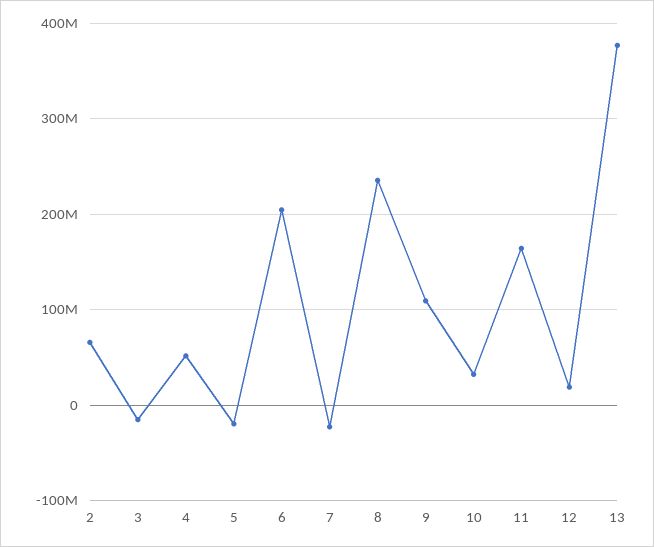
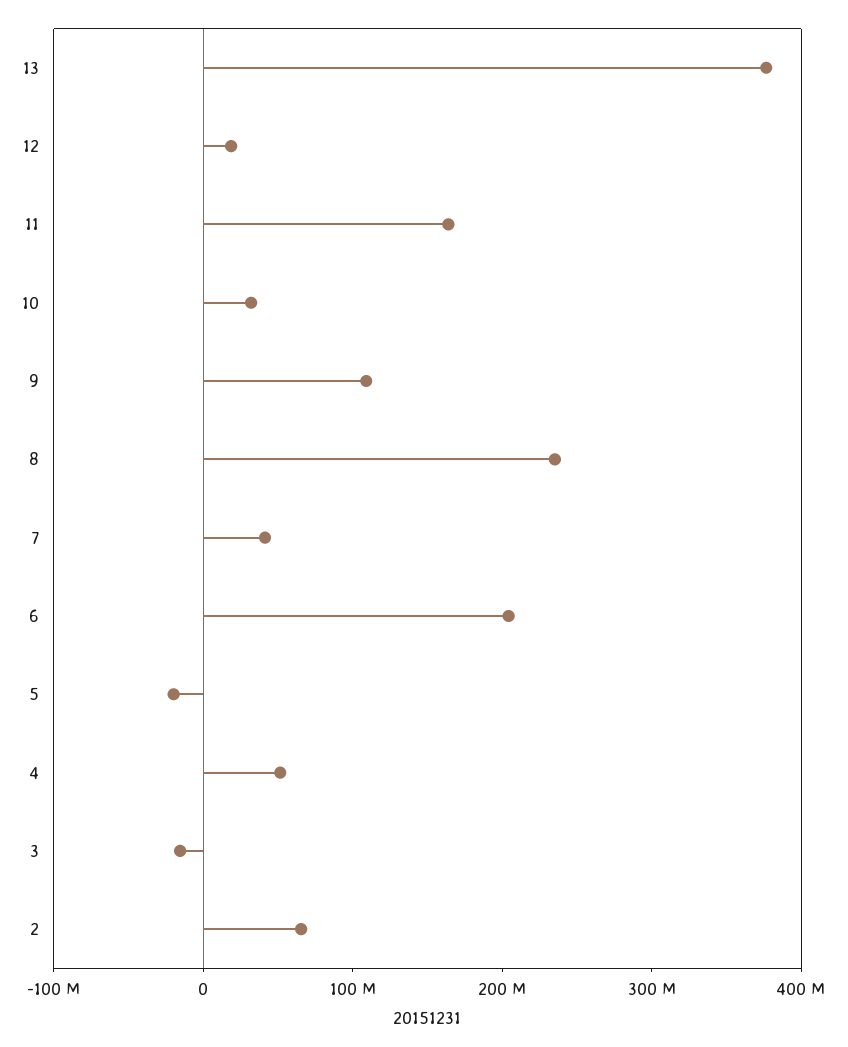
  {
    "2": 70000000,
    "3": -20000000,
    "4": 50000000,
    "5": -20000000,
    "6": 200000000,
-   "7": -20000000,
+   "7": 40000000,
    "8": 240000000,
    "9": 110000000,
    "10": 30000000,
    "11": 160000000,
    "12": 20000000,
    "13": 380000000
  }

